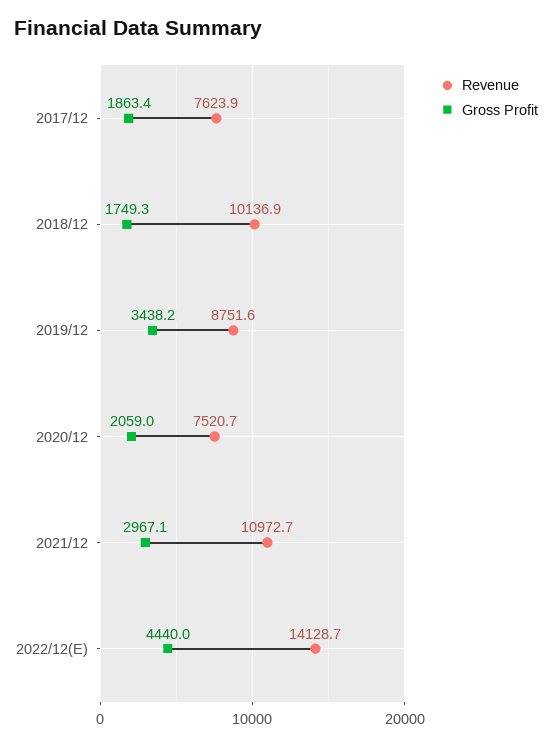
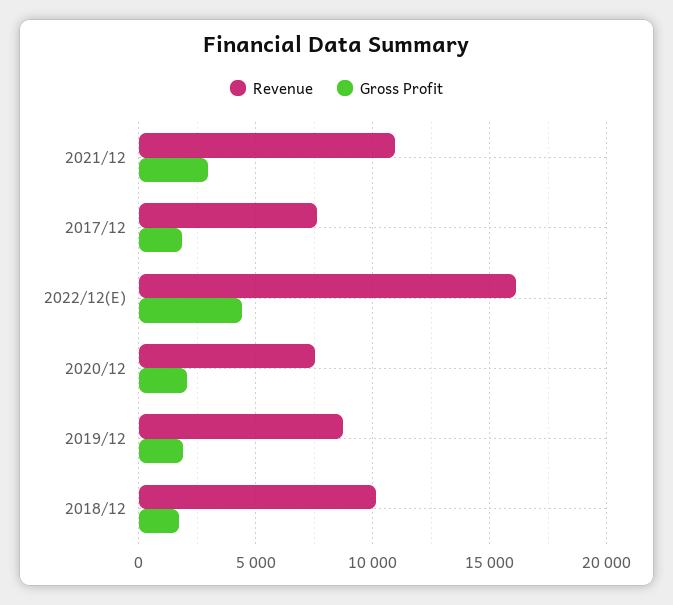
  {
    "Revenue": {
      "2017/12": 7623.9,
      "2018/12": 10136.9,
      "2019/12": 8751.6,
      "2020/12": 7520.7,
      "2021/12": 10972.7,
-     "2022/12(E)": 14128.7
+     "2022/12(E)": 16000
    },
    "Gross Profit": {
      "2017/12": 1863.4,
      "2018/12": 1749.3,
-     "2019/12": 3438.2,
+     "2019/12": 2000,
      "2020/12": 2059,
      "2021/12": 2967.1,
      "2022/12(E)": 4440
    }
  }

